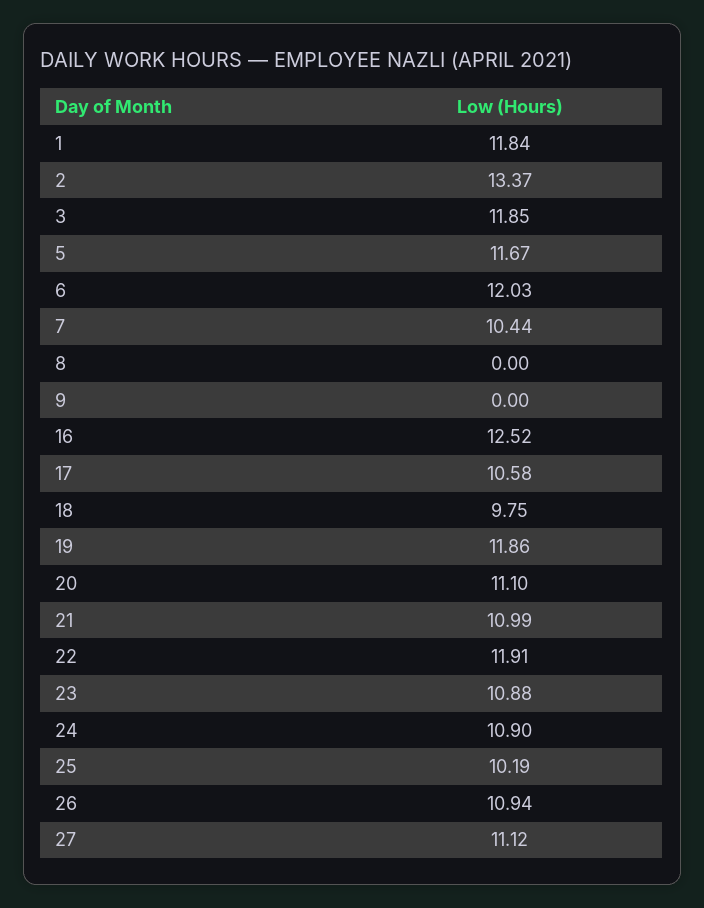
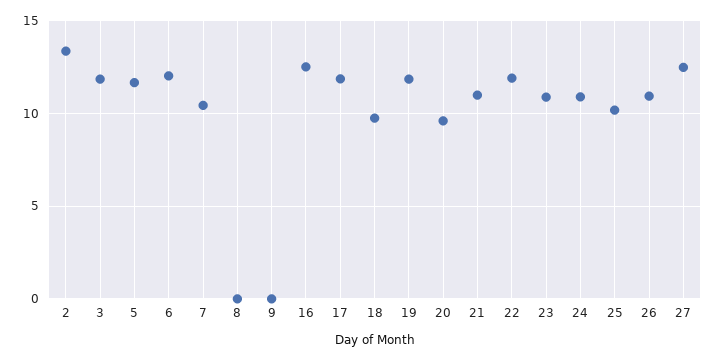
  {
-   "1": 11.84,
    "2": 13.37,
    "3": 11.85,
    "5": 11.67,
    "6": 12.03,
    "7": 10.44,
    "8": 0,
    "9": 0,
    "16": 12.52,
-   "17": 10.58,
+   "17": 12,
    "18": 9.75,
    "19": 11.86,
-   "20": 11.1,
+   "20": 9.5,
    "21": 10.99,
    "22": 11.91,
    "23": 10.88,
    "24": 10.9,
    "25": 10.19,
    "26": 10.94,
-   "27": 11.12
+   "27": 12.5
  }

